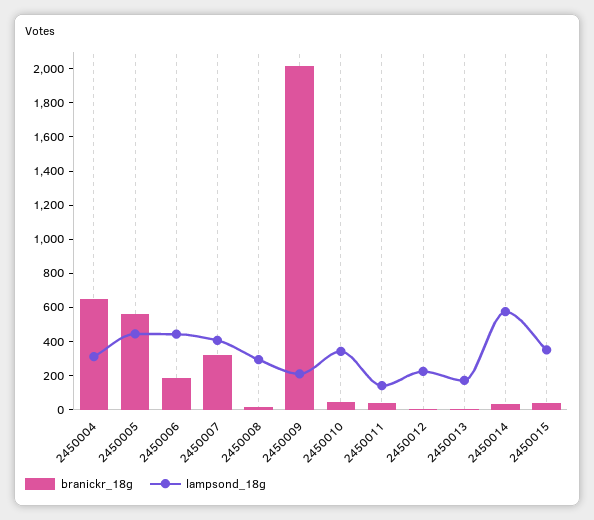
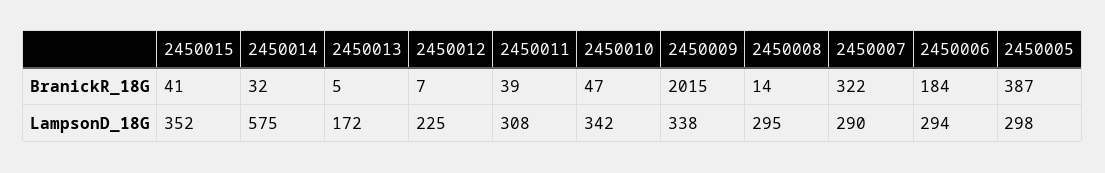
  {
    "branickr_18g": {
-     "2450004": 650,
-     "2450005": 550,
+     "2450005": 387,
      "2450006": 184,
      "2450007": 322,
      "2450008": 14,
      "2450009": 2015,
      "2450010": 47,
      "2450011": 39,
      "2450012": 7,
      "2450013": 5,
      "2450014": 32,
      "2450015": 41
    },
    "lampsond_18g": {
-     "2450004": 300,
-     "2450005": 450,
+     "2450005": 298,
-     "2450006": 450,
+     "2450006": 294,
-     "2450007": 400,
+     "2450007": 290,
      "2450008": 295,
-     "2450009": 200,
+     "2450009": 338,
      "2450010": 342,
-     "2450011": 150,
+     "2450011": 308,
      "2450012": 225,
      "2450013": 172,
      "2450014": 575,
      "2450015": 352
    }
  }

